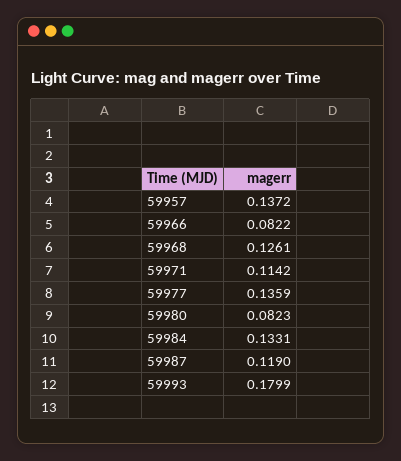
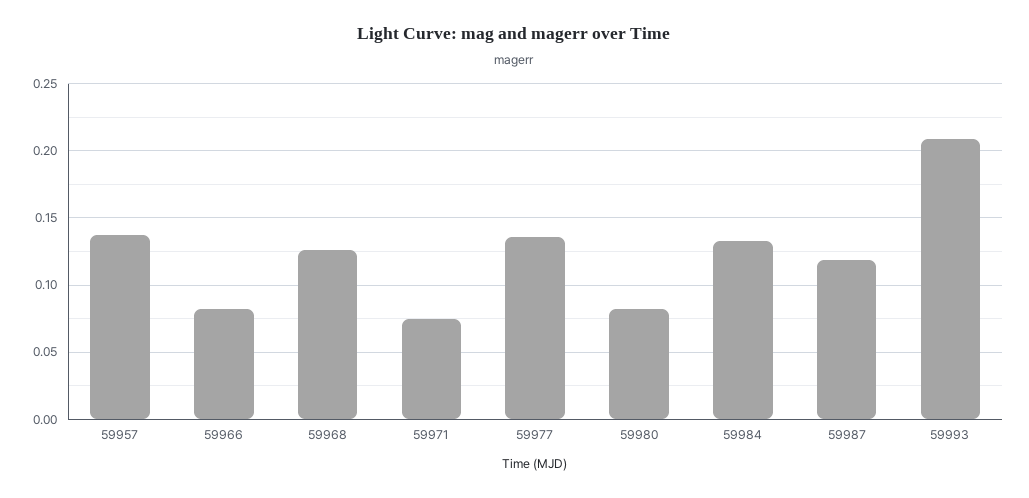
  {
    "59957": 0.1372,
    "59966": 0.0822,
    "59968": 0.1261,
-   "59971": 0.1142,
+   "59971": 0.075,
    "59977": 0.1359,
    "59980": 0.0823,
    "59984": 0.1331,
    "59987": 0.119,
-   "59993": 0.1799
+   "59993": 0.21
  }

